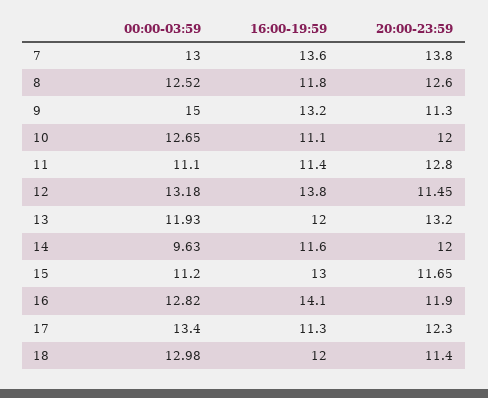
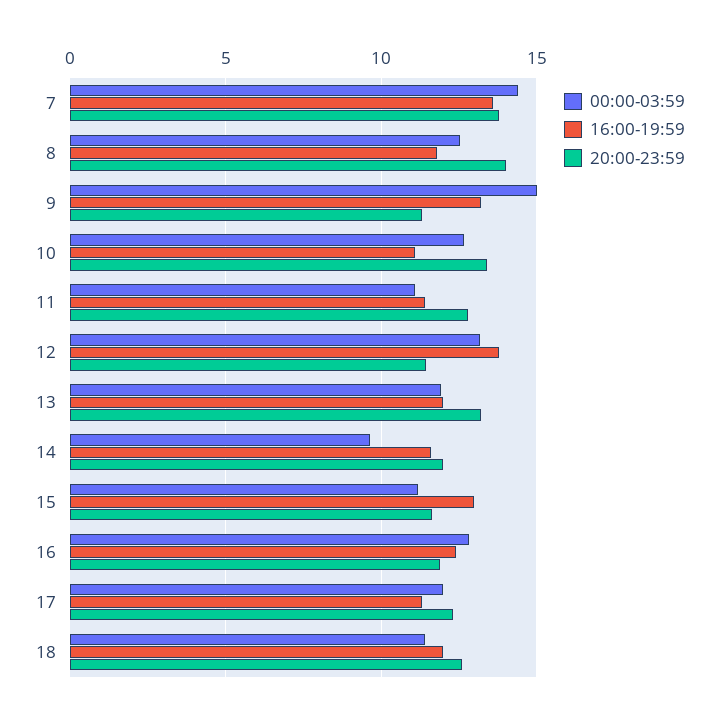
  {
    "00:00-03:59": {
-     "7": 13,
+     "7": 14.5,
      "8": 12.52,
      "9": 15,
      "10": 12.65,
      "11": 11.1,
      "12": 13.18,
      "13": 11.93,
      "14": 9.63,
      "15": 11.2,
      "16": 12.82,
-     "17": 13.4,
+     "17": 12,
-     "18": 12.98
+     "18": 11.5
    },
    "16:00-19:59": {
      "7": 13.6,
      "8": 11.8,
      "9": 13.2,
      "10": 11.1,
      "11": 11.4,
      "12": 13.8,
      "13": 12,
      "14": 11.6,
      "15": 13,
-     "16": 14.1,
+     "16": 12.5,
      "17": 11.3,
      "18": 12
    },
    "20:00-23:59": {
      "7": 13.8,
-     "8": 12.6,
+     "8": 14,
      "9": 11.3,
-     "10": 12,
+     "10": 13.5,
      "11": 12.8,
      "12": 11.45,
      "13": 13.2,
      "14": 12,
      "15": 11.65,
      "16": 11.9,
      "17": 12.3,
-     "18": 11.4
+     "18": 12.5
    }
  }

